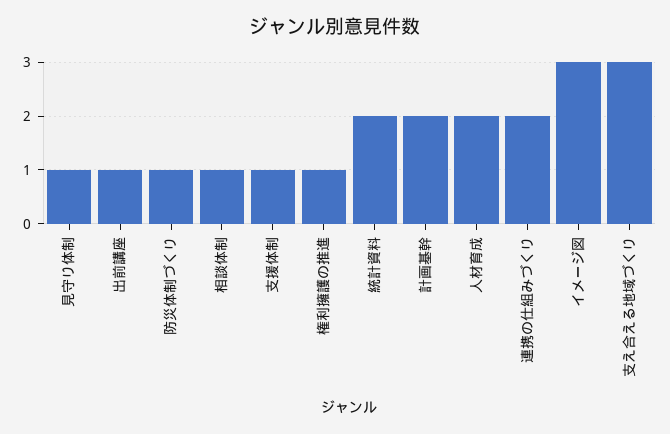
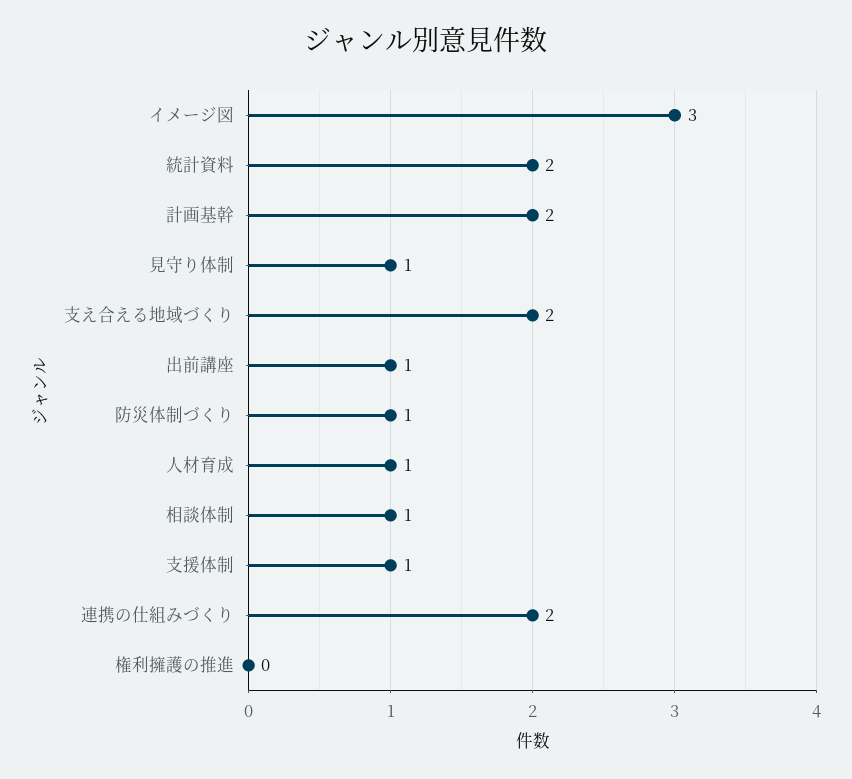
  {
    "見守り体制": 1,
    "出前講座": 1,
    "防災体制づくり": 1,
    "相談体制": 1,
    "支援体制": 1,
-   "権利擁護の推進": 1,
+   "権利擁護の推進": 0,
    "統計資料": 2,
    "計画基幹": 2,
-   "人材育成": 2,
+   "人材育成": 1,
    "連携の仕組みづくり": 2,
    "イメージ図": 3,
-   "支え合える地域づくり": 3
+   "支え合える地域づくり": 2
  }

